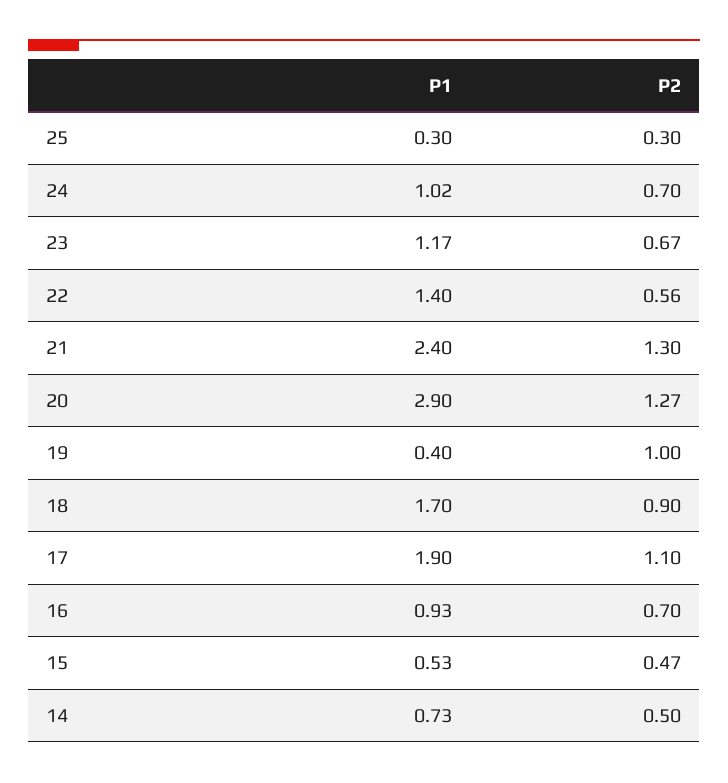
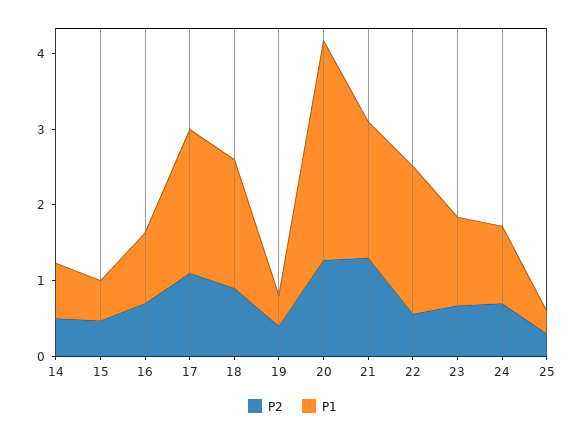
  {
    "P1": {
      "25": 0.3,
      "24": 1.02,
      "23": 1.17,
-     "22": 1.4,
+     "22": 2,
-     "21": 2.4,
+     "21": 1.8,
      "20": 2.9,
      "19": 0.4,
      "18": 1.7,
      "17": 1.9,
      "16": 0.93,
      "15": 0.53,
      "14": 0.73
    },
    "P2": {
      "25": 0.3,
      "24": 0.7,
      "23": 0.67,
      "22": 0.56,
      "21": 1.3,
      "20": 1.27,
-     "19": 1,
+     "19": 0.4,
      "18": 0.9,
      "17": 1.1,
      "16": 0.7,
      "15": 0.47,
      "14": 0.5
    }
  }

